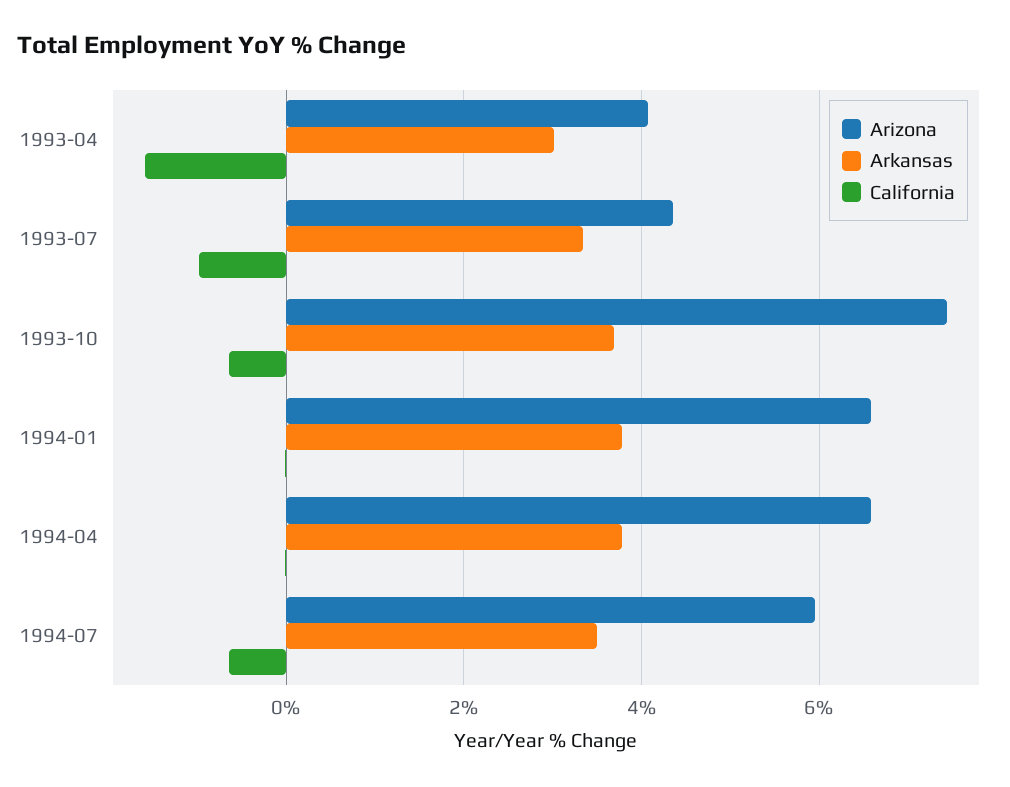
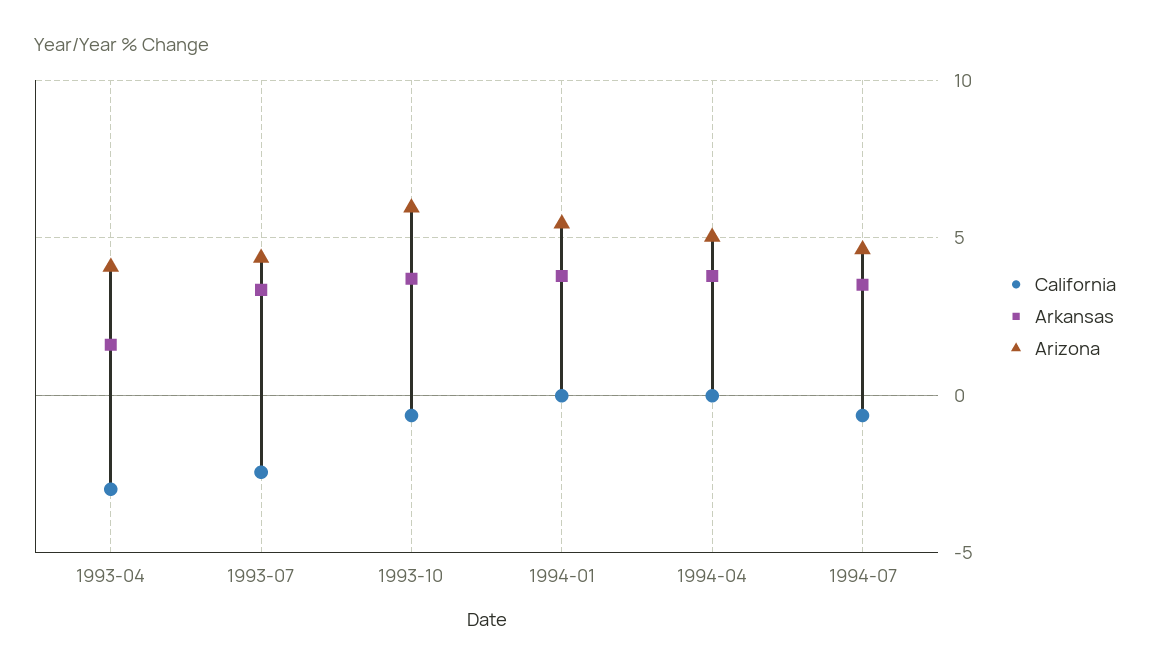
  {
    "Arizona": {
      "1993-04": 4,
      "1993-07": 4.4,
-     "1993-10": 7.4,
+     "1993-10": 6,
-     "1994-01": 6.6,
+     "1994-01": 5.5,
-     "1994-04": 6.6,
+     "1994-04": 5,
-     "1994-07": 6
+     "1994-07": 4.5
    },
    "Arkansas": {
-     "1993-04": 3,
+     "1993-04": 1.5,
      "1993-07": 3.4,
      "1993-10": 3.6,
      "1994-01": 3.8,
      "1994-04": 3.8,
      "1994-07": 3.6
    },
    "California": {
-     "1993-04": -1.6,
+     "1993-04": -3,
-     "1993-07": -1,
+     "1993-07": -2.5,
      "1993-10": -0.6,
      "1994-01": 0,
      "1994-04": 0,
      "1994-07": -0.6
    }
  }

